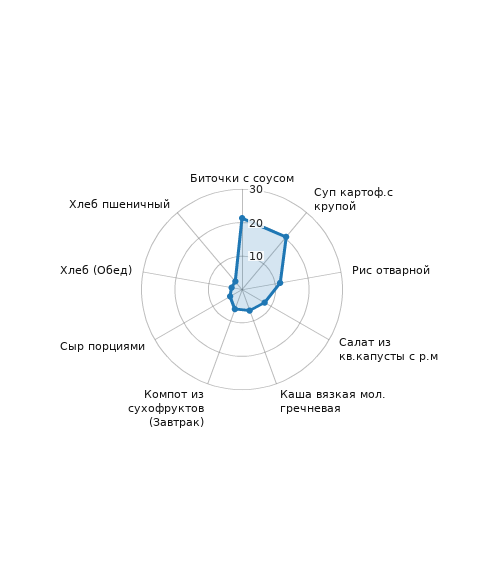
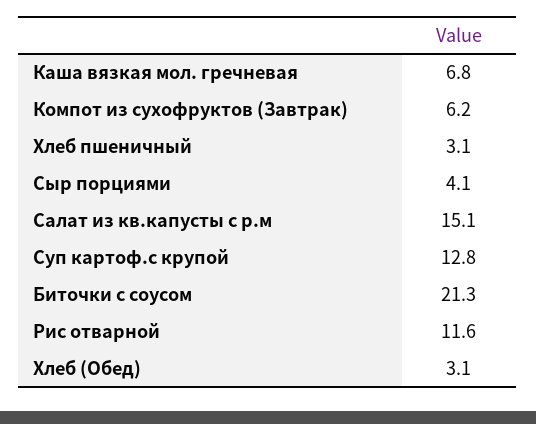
  {
    "Биточки с соусом": 21.3,
-   "Суп картоф.с крупой": 20,
+   "Суп картоф.с крупой": 12.8,
    "Рис отварной": 11.6,
-   "Салат из кв.капусты с р.м": 7.5,
+   "Салат из кв.капусты с р.м": 15.1,
    "Каша вязкая мол. гречневая": 6.8,
    "Компот из сухофруктов (Завтрак)": 6.2,
    "Сыр порциями": 4.1,
    "Хлеб (Обед)": 3.1,
    "Хлеб пшеничный": 3.1
  }

